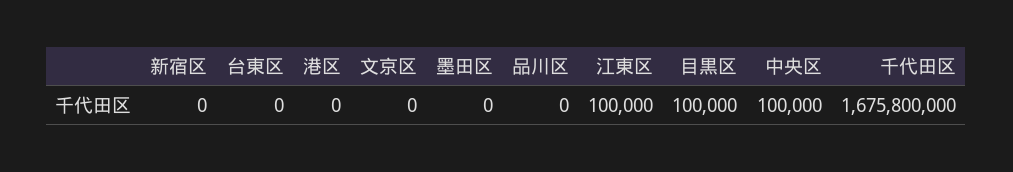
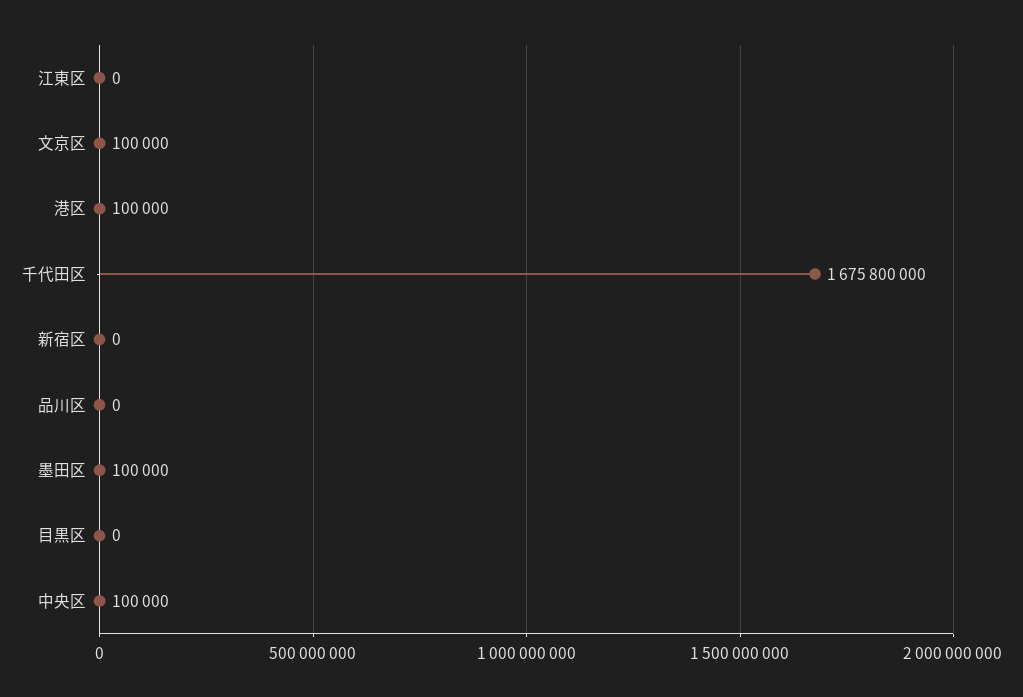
  {
    "新宿区": 0,
-   "台東区": 0,
-   "港区": 0,
+   "港区": 100000,
-   "文京区": 0,
+   "文京区": 100000,
-   "墨田区": 0,
+   "墨田区": 100000,
    "品川区": 0,
-   "江東区": 100000,
+   "江東区": 0,
-   "目黒区": 100000,
+   "目黒区": 0,
    "中央区": 100000,
    "千代田区": 1675800000
  }

